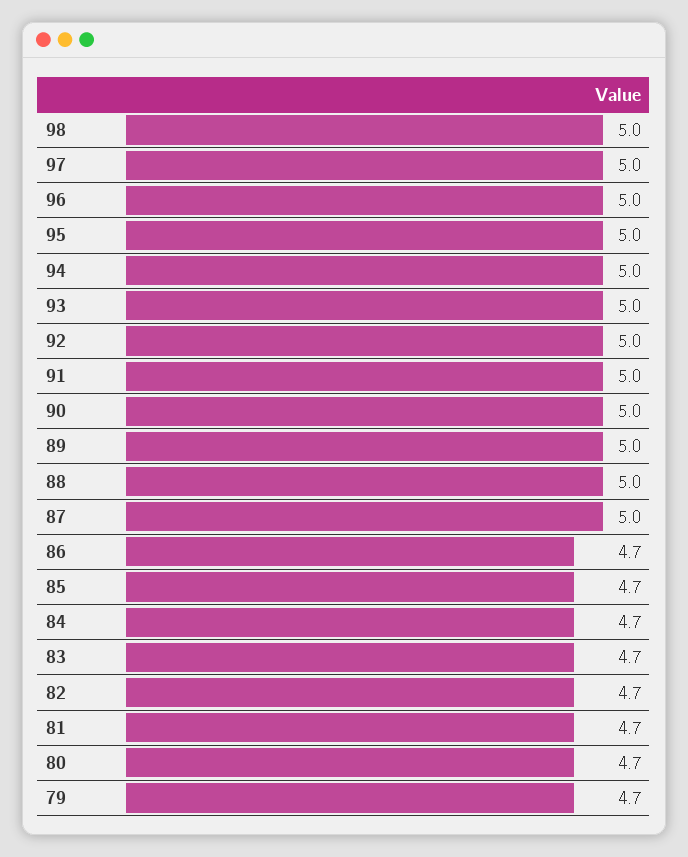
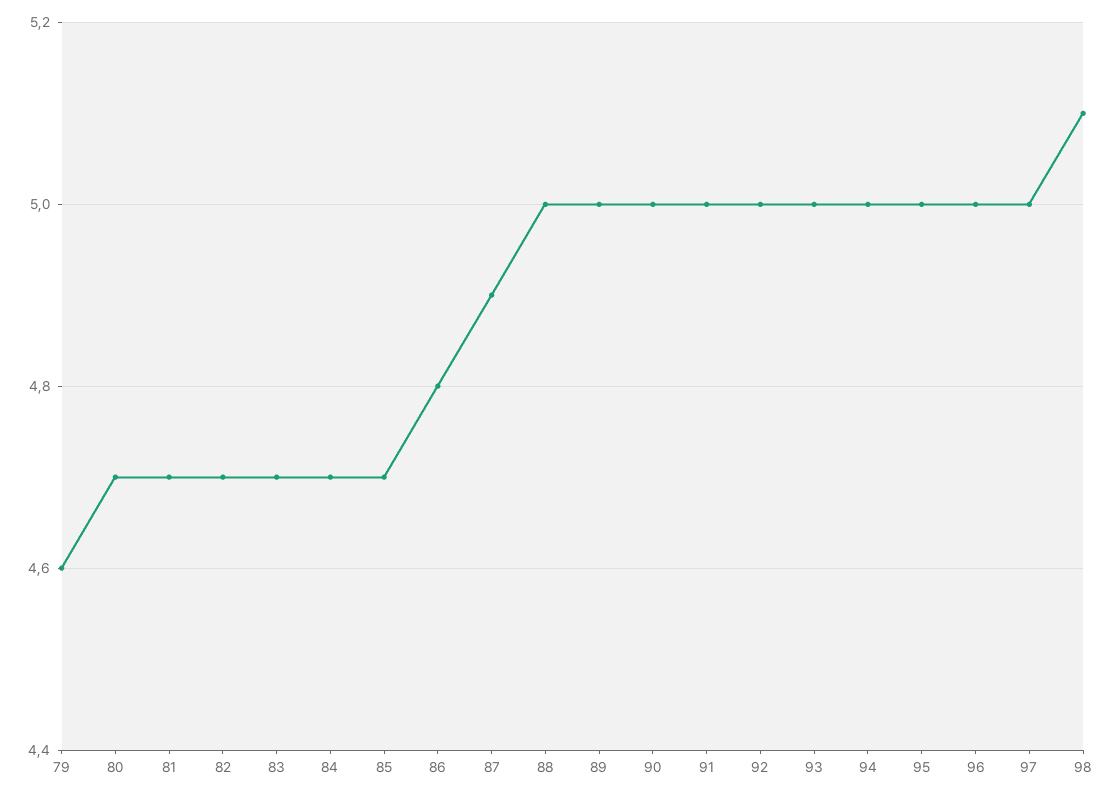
  {
-   "98": 5,
+   "98": 5.1,
    "97": 5,
    "96": 5,
    "95": 5,
    "94": 5,
    "93": 5,
    "92": 5,
    "91": 5,
    "90": 5,
    "89": 5,
    "88": 5,
-   "87": 5,
+   "87": 4.9,
-   "86": 4.7,
+   "86": 4.8,
    "85": 4.7,
    "84": 4.7,
    "83": 4.7,
    "82": 4.7,
    "81": 4.7,
    "80": 4.7,
-   "79": 4.7
+   "79": 4.6
  }

